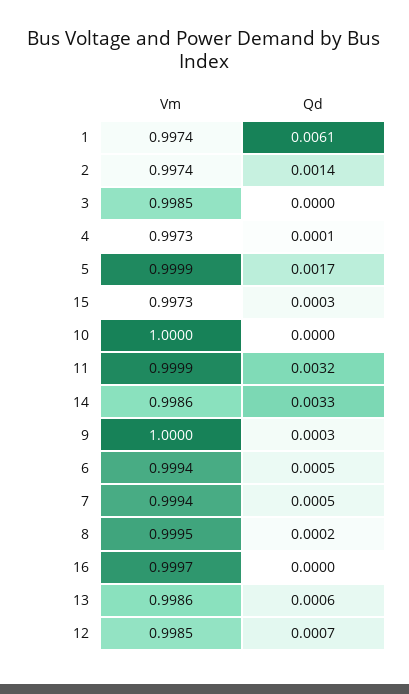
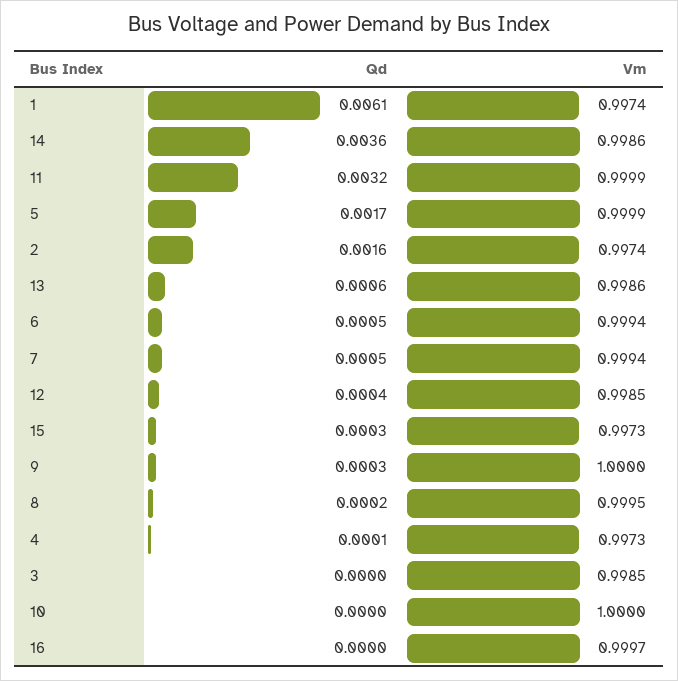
  {
    "Vm": {
      "1": 0.9974,
      "2": 0.9974,
      "3": 0.9985,
      "4": 0.9973,
      "5": 0.9999,
      "15": 0.9973,
      "10": 1,
      "11": 0.9999,
      "14": 0.9986,
      "9": 1,
      "6": 0.9994,
      "7": 0.9994,
      "8": 0.9995,
      "16": 0.9997,
      "13": 0.9986,
      "12": 0.9985
    },
    "Qd": {
      "1": 0.0061,
-     "2": 0.0014,
+     "2": 0.0016,
      "3": 0,
      "4": 0.0001,
      "5": 0.0017,
      "15": 0.0003,
      "10": 0,
      "11": 0.0032,
-     "14": 0.0033,
+     "14": 0.0036,
      "9": 0.0003,
      "6": 0.0005,
      "7": 0.0005,
      "8": 0.0002,
      "16": 0,
      "13": 0.0006,
-     "12": 0.0007
+     "12": 0.0004
    }
  }

